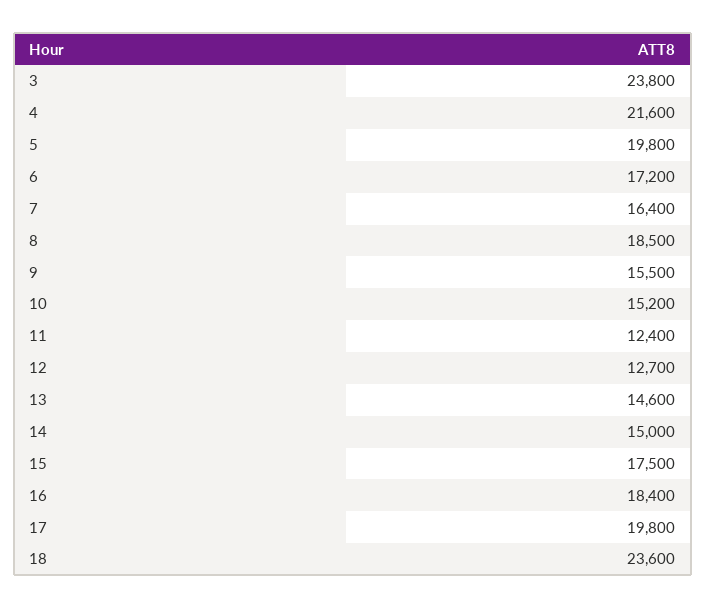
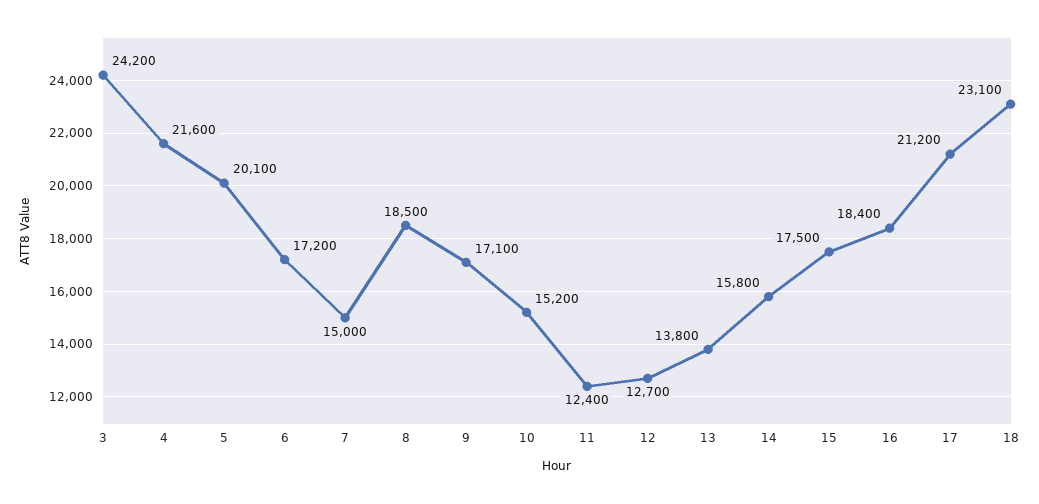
  {
-   "3": 23800,
+   "3": 24200,
    "4": 21600,
-   "5": 19800,
+   "5": 20100,
    "6": 17200,
-   "7": 16400,
+   "7": 15000,
    "8": 18500,
-   "9": 15500,
+   "9": 17100,
    "10": 15200,
    "11": 12400,
    "12": 12700,
-   "13": 14600,
+   "13": 13800,
-   "14": 15000,
+   "14": 15800,
    "15": 17500,
    "16": 18400,
-   "17": 19800,
+   "17": 21200,
-   "18": 23600
+   "18": 23100
  }

